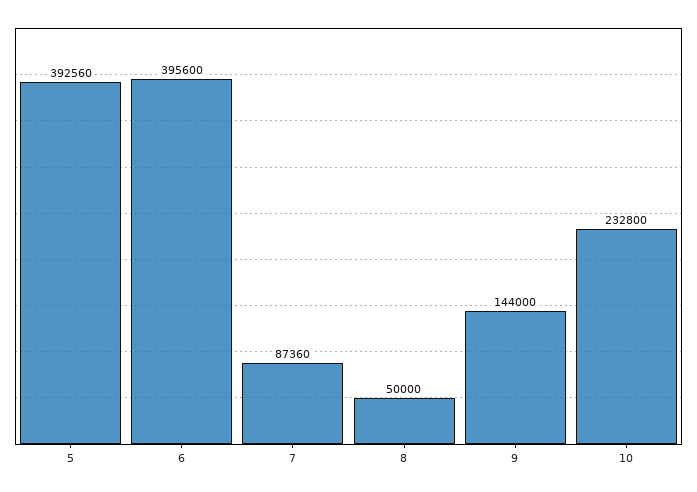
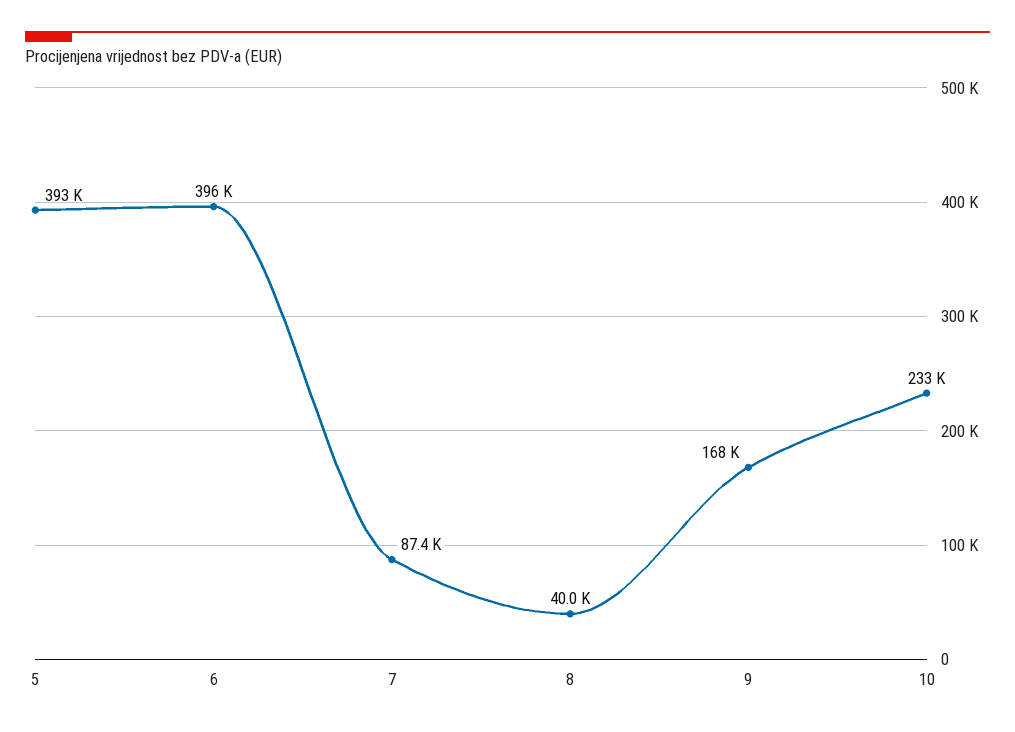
  {
    "5": 392560,
    "6": 395600,
    "7": 87360,
-   "8": 50000,
+   "8": 40000,
-   "9": 144000,
+   "9": 168000,
    "10": 232800
  }

